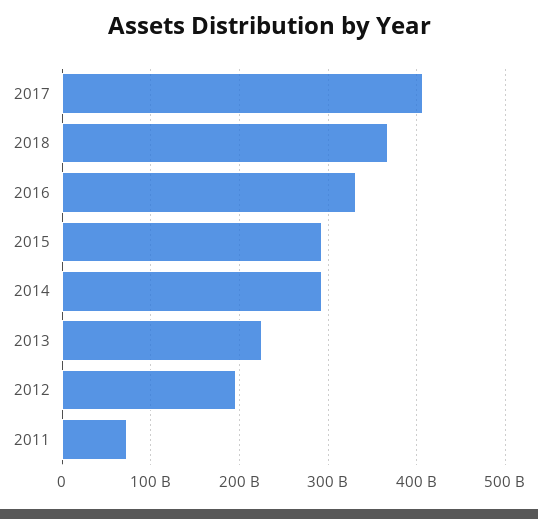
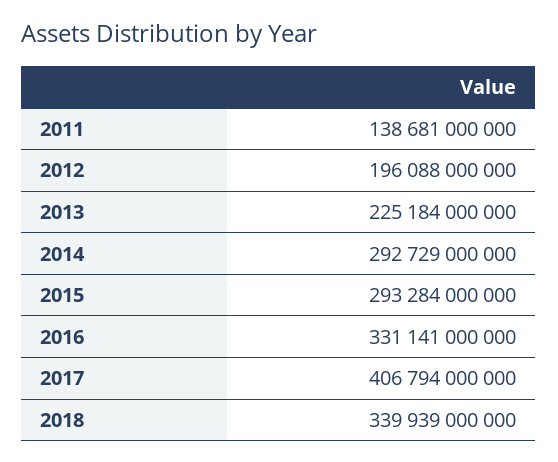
  {
    "2017": 406794000000,
-   "2018": 370000000000,
+   "2018": 339939000000,
    "2016": 331141000000,
    "2015": 293284000000,
    "2014": 292729000000,
    "2013": 225184000000,
    "2012": 196088000000,
-   "2011": 70000000000
+   "2011": 138681000000
  }

